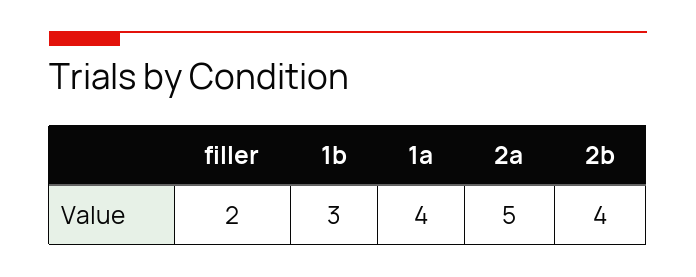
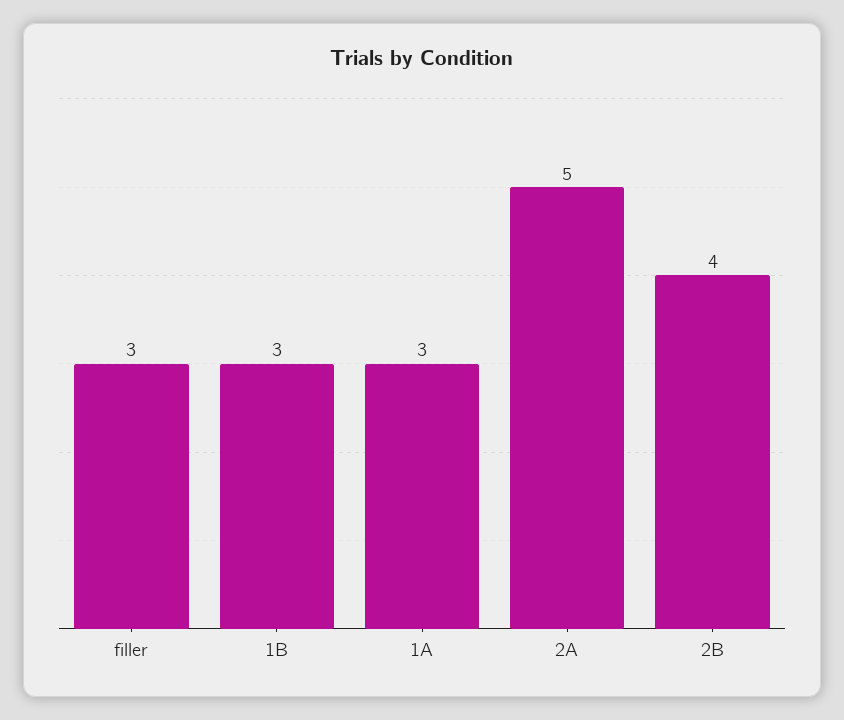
  {
-   "filler": 2,
+   "filler": 3,
    "1b": 3,
-   "1a": 4,
+   "1a": 3,
    "2a": 5,
    "2b": 4
  }

